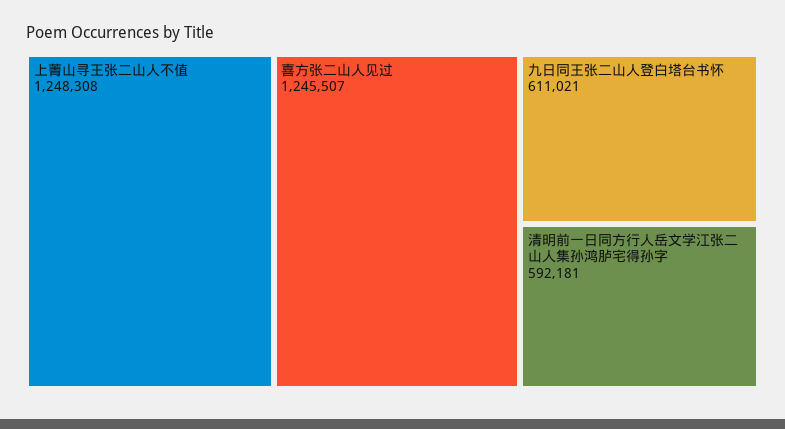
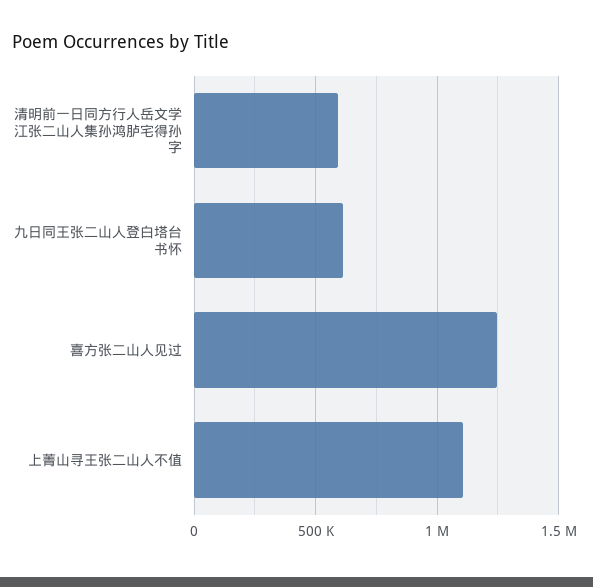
  {
-   "上菁山寻王张二山人不值": 1248308,
+   "上菁山寻王张二山人不值": 1100000,
    "喜方张二山人见过": 1245507,
    "九日同王张二山人登白塔台书怀": 611021,
    "清明前一日同方行人岳文学江张二山人集孙鸿胪宅得孙字": 592181
  }

